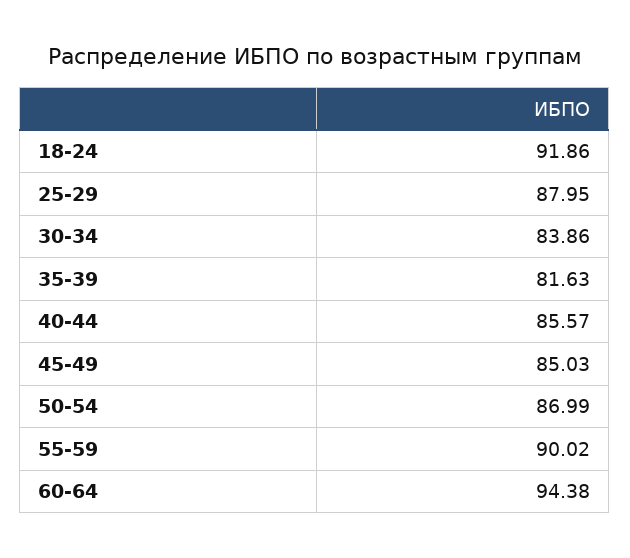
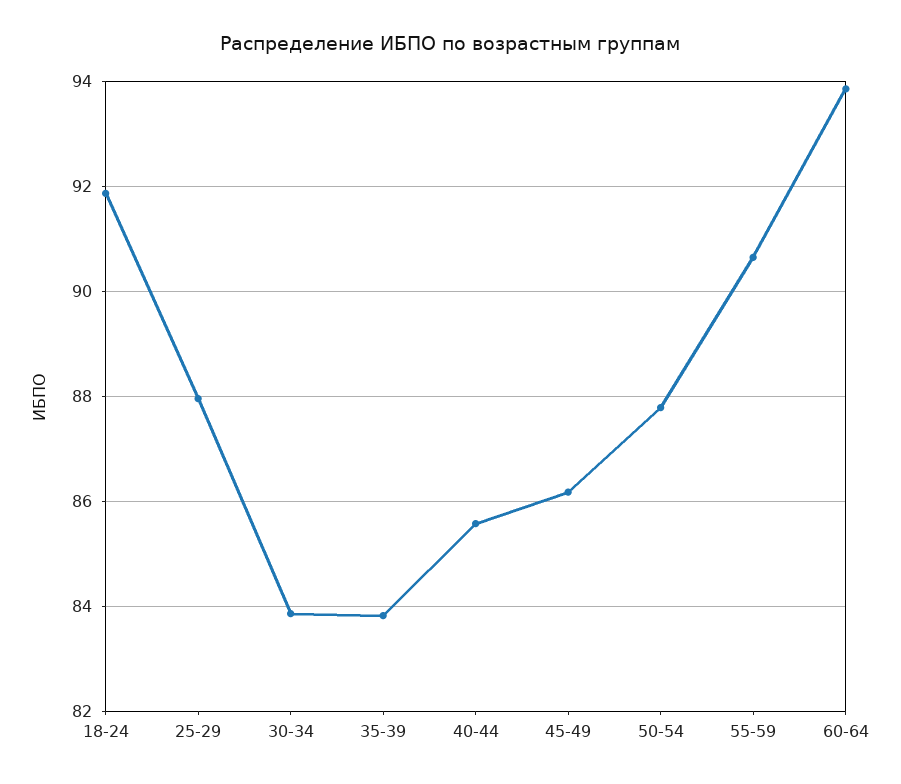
  {
    "18-24": 91.86,
    "25-29": 87.95,
    "30-34": 83.86,
-   "35-39": 81.63,
+   "35-39": 83.8,
    "40-44": 85.57,
-   "45-49": 85.03,
+   "45-49": 86.2,
-   "50-54": 86.99,
+   "50-54": 87.8,
-   "55-59": 90.02,
+   "55-59": 90.6,
-   "60-64": 94.38
+   "60-64": 93.8
  }

